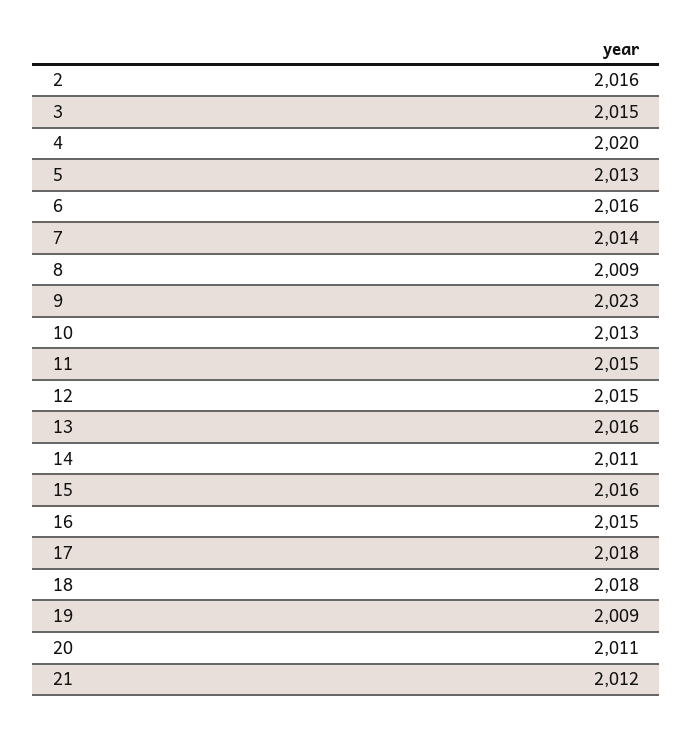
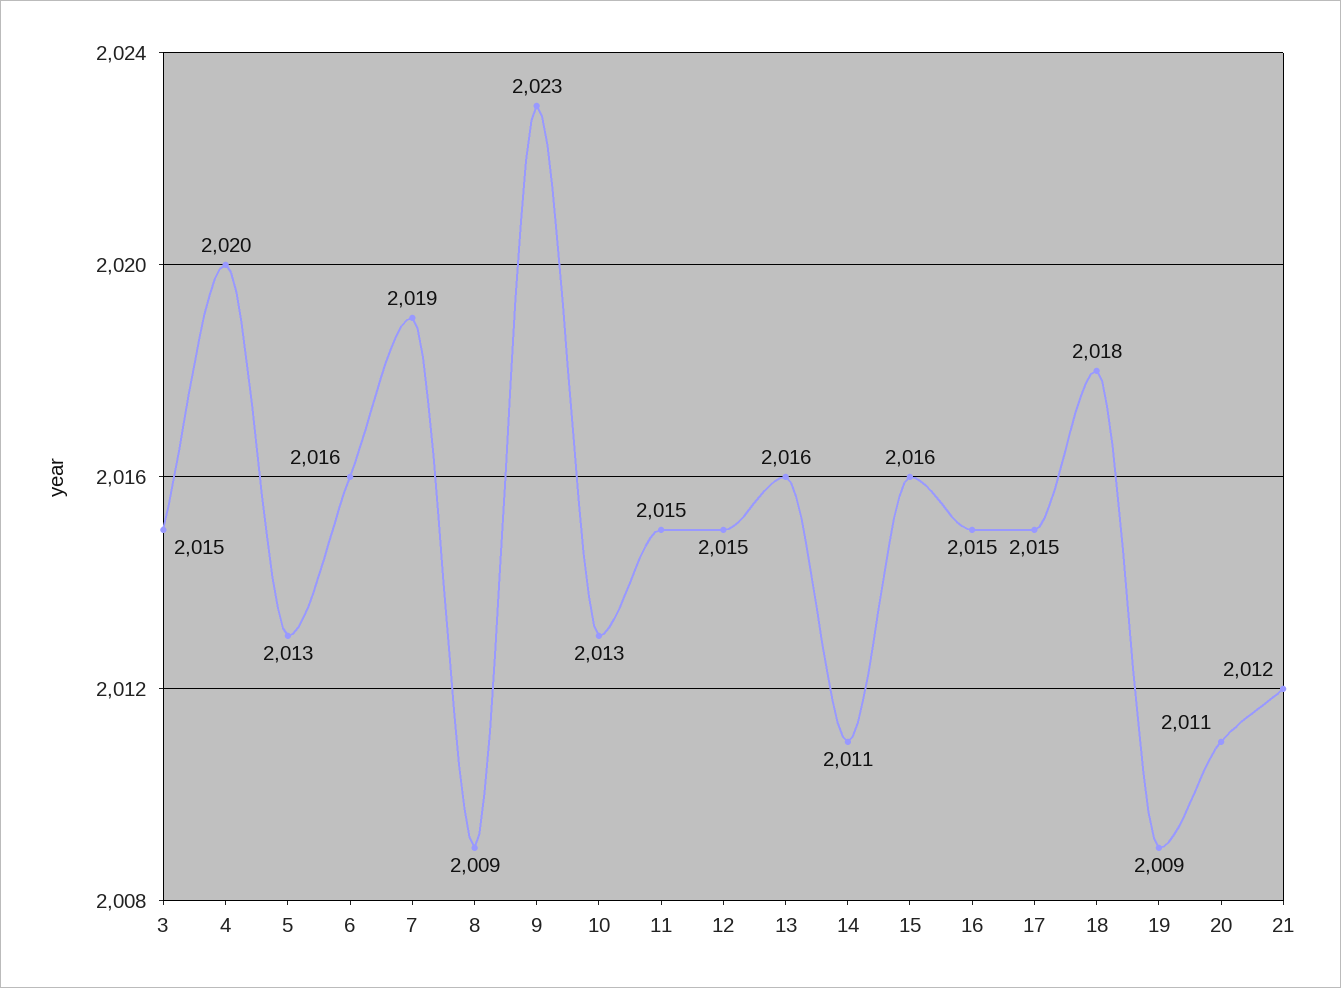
  {
-   "2": 2016,
    "3": 2015,
    "4": 2020,
    "5": 2013,
    "6": 2016,
-   "7": 2014,
+   "7": 2019,
    "8": 2009,
    "9": 2023,
    "10": 2013,
    "11": 2015,
    "12": 2015,
    "13": 2016,
    "14": 2011,
    "15": 2016,
    "16": 2015,
-   "17": 2018,
+   "17": 2015,
    "18": 2018,
    "19": 2009,
    "20": 2011,
    "21": 2012
  }

